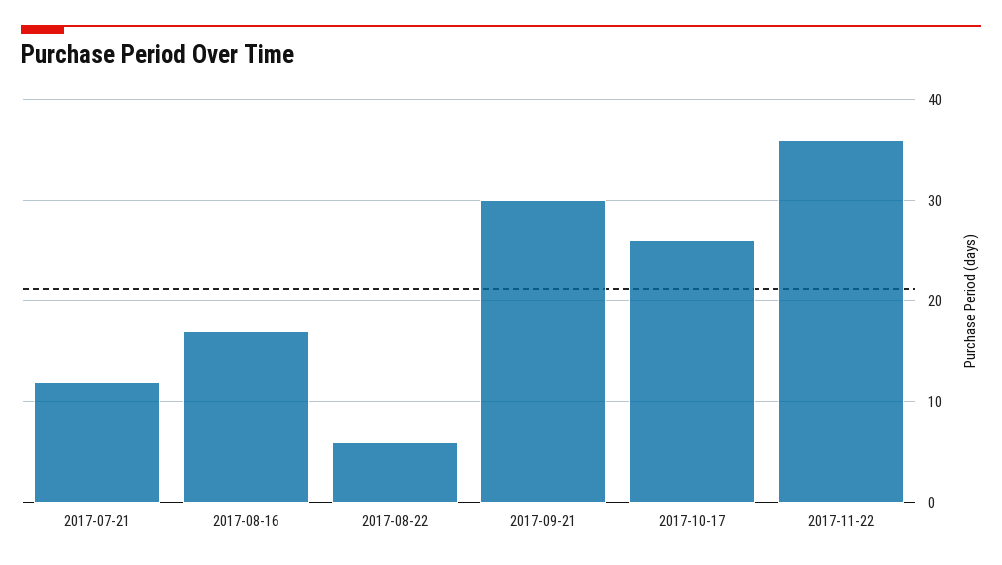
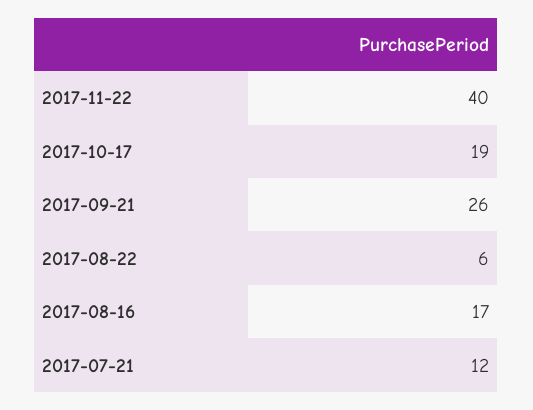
  {
    "2017-07-21": 12,
    "2017-08-16": 17,
    "2017-08-22": 6,
-   "2017-09-21": 30,
+   "2017-09-21": 26,
-   "2017-10-17": 26,
+   "2017-10-17": 19,
-   "2017-11-22": 36
+   "2017-11-22": 40
  }

